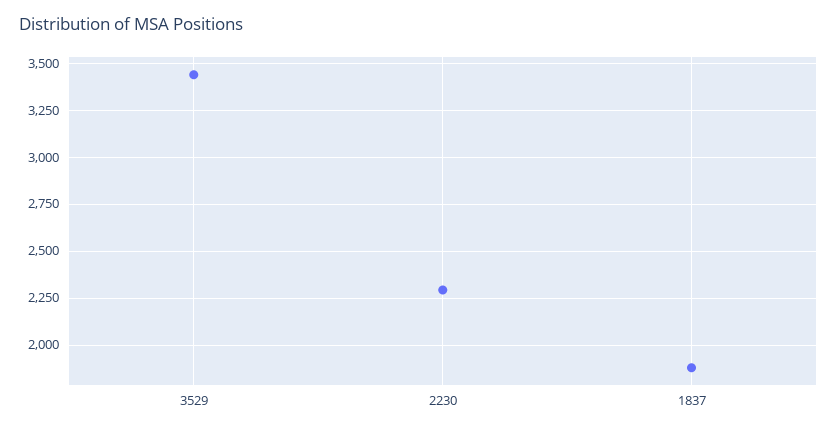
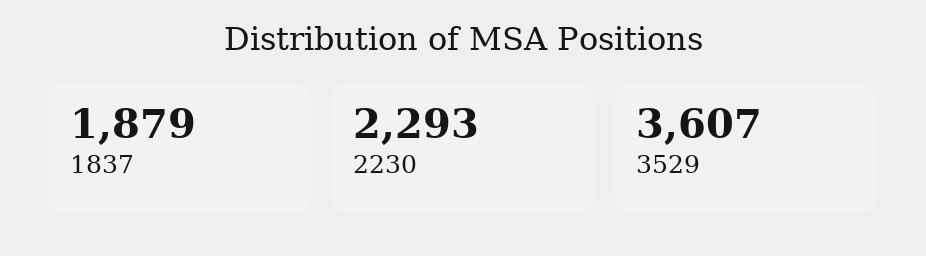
  {
-   "3529": 3450,
+   "3529": 3607,
    "2230": 2293,
    "1837": 1879
  }

